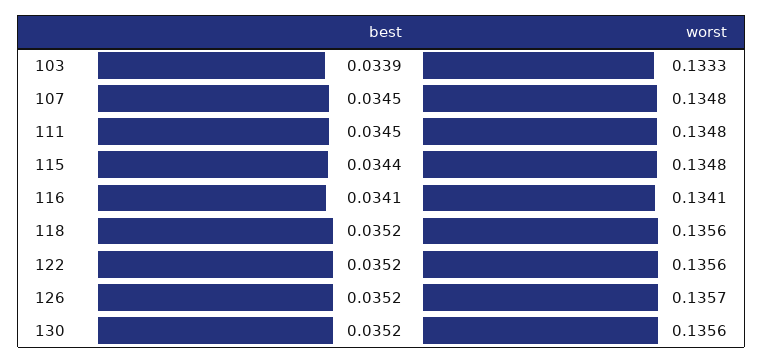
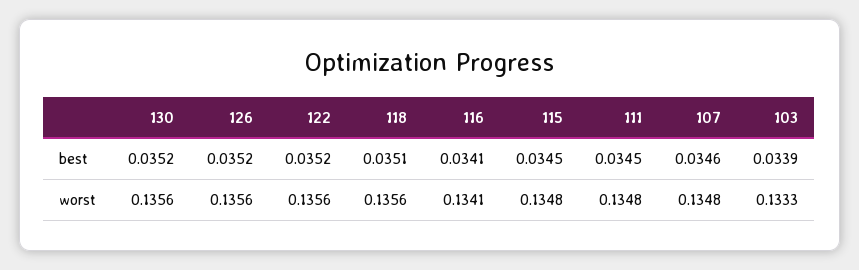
  {
    "best": {
      "103": 0.0339,
-     "107": 0.0345,
+     "107": 0.0346,
      "111": 0.0345,
-     "115": 0.0344,
+     "115": 0.0345,
      "116": 0.0341,
-     "118": 0.0352,
+     "118": 0.0351,
      "122": 0.0352,
      "126": 0.0352,
      "130": 0.0352
    },
    "worst": {
      "103": 0.1333,
      "107": 0.1348,
      "111": 0.1348,
      "115": 0.1348,
      "116": 0.1341,
      "118": 0.1356,
      "122": 0.1356,
-     "126": 0.1357,
+     "126": 0.1356,
      "130": 0.1356
    }
  }

